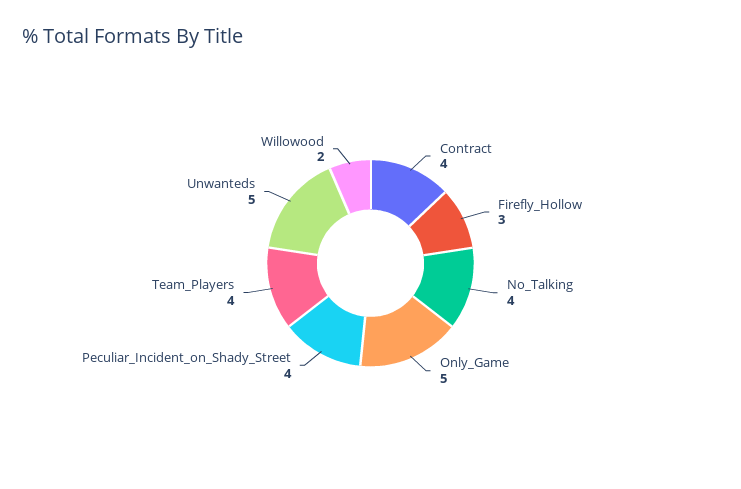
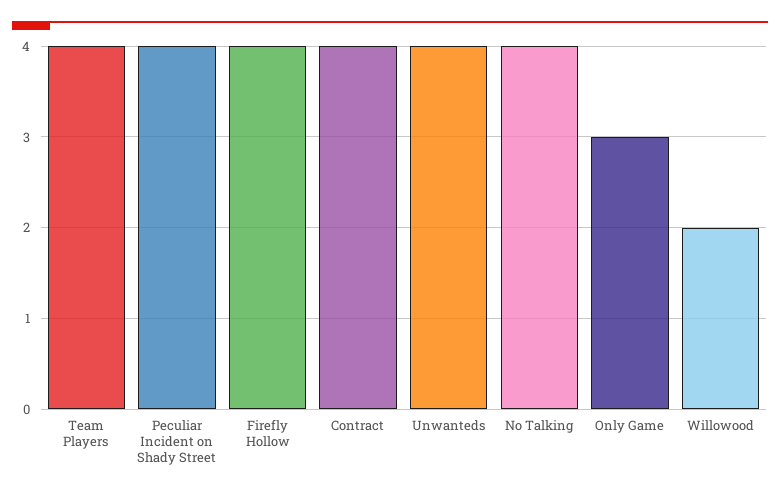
  {
    "Contract": 4,
-   "Firefly_Hollow": 3,
+   "Firefly_Hollow": 4,
    "No_Talking": 4,
-   "Only_Game": 5,
+   "Only_Game": 3,
    "Peculiar_Incident_on_Shady_Street": 4,
    "Team_Players": 4,
-   "Unwanteds": 5,
+   "Unwanteds": 4,
    "Willowood": 2
  }

